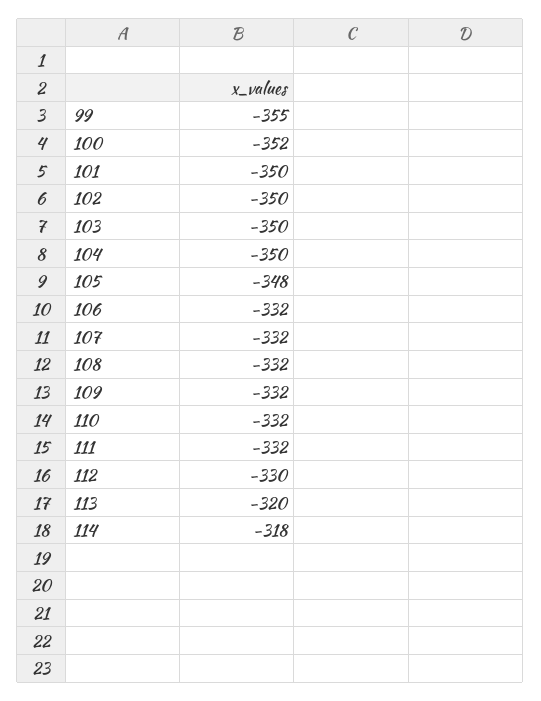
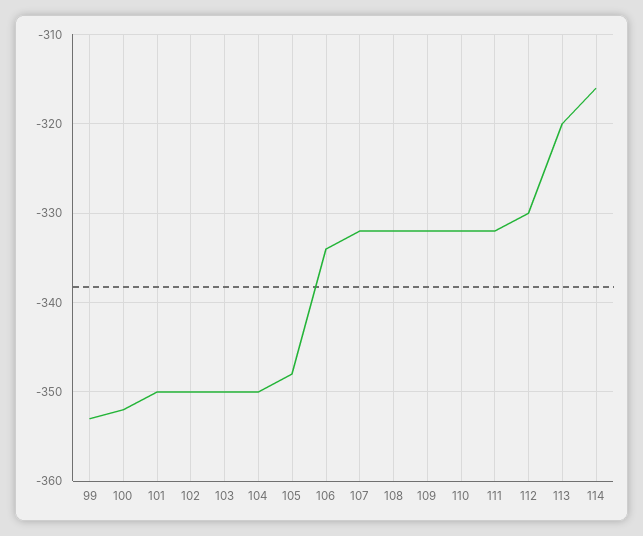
  {
-   "99": -355,
+   "99": -353,
    "100": -352,
    "101": -350,
    "102": -350,
    "103": -350,
    "104": -350,
    "105": -348,
-   "106": -332,
+   "106": -334,
    "107": -332,
    "108": -332,
    "109": -332,
    "110": -332,
    "111": -332,
    "112": -330,
    "113": -320,
-   "114": -318
+   "114": -316
  }

